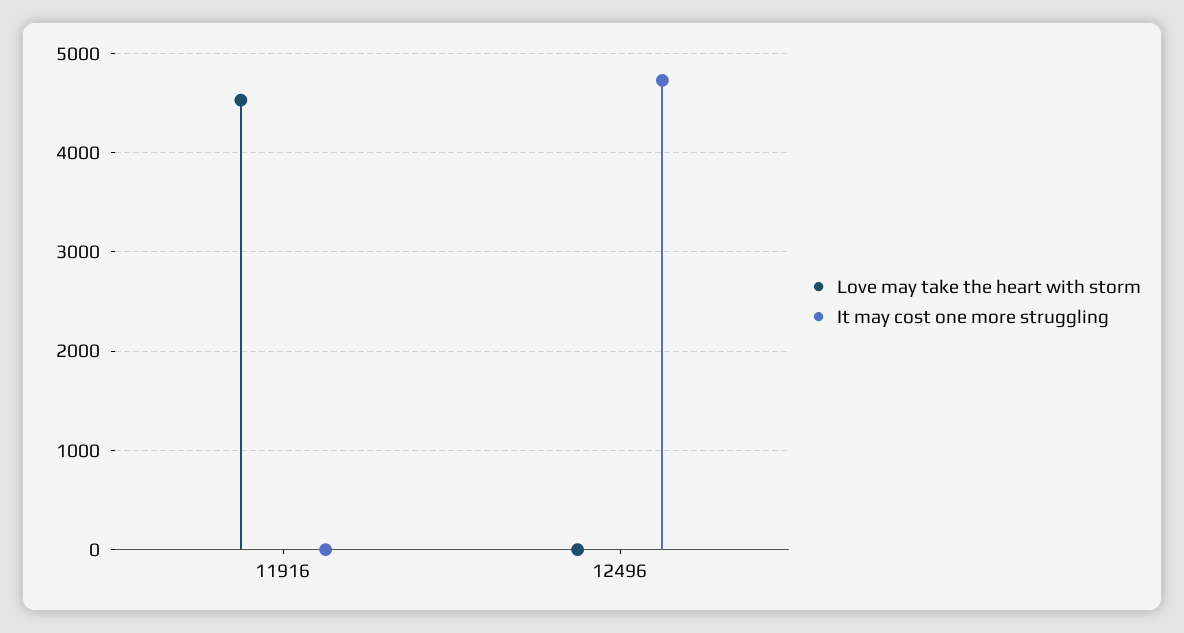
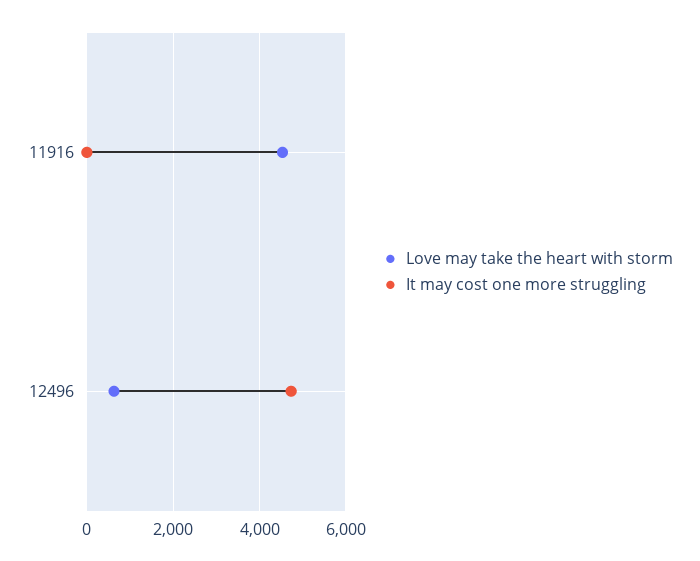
  {
    "Love may take the heart with storm": {
      "11916": 4500,
-     "12496": 0
+     "12496": 600
    },
    "It may cost one more struggling": {
      "11916": 0,
      "12496": 4700
    }
  }

